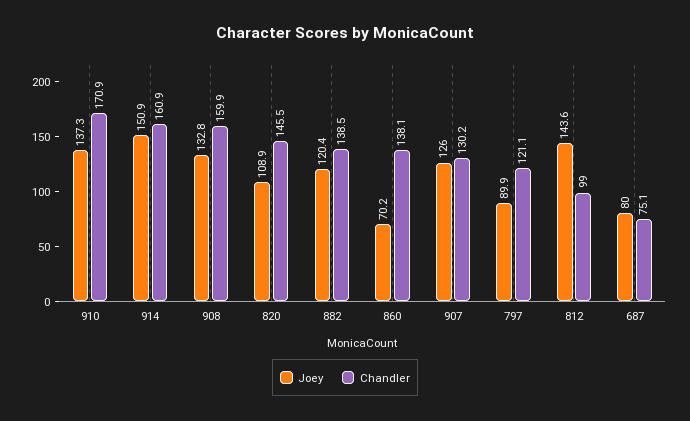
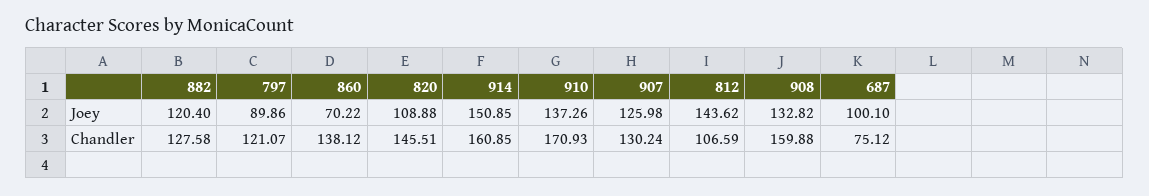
  {
    "Joey": {
      "910": 137.26,
      "914": 150.85,
      "908": 132.82,
      "820": 108.88,
      "882": 120.4,
      "860": 70.22,
      "907": 125.98,
      "797": 89.86,
      "812": 143.62,
-     "687": 80
+     "687": 100.1
    },
    "Chandler": {
      "910": 170.93,
      "914": 160.85,
      "908": 159.88,
      "820": 145.51,
-     "882": 138.5,
+     "882": 127.58,
      "860": 138.12,
      "907": 130.24,
      "797": 121.07,
-     "812": 99,
+     "812": 106.59,
      "687": 75.12
    }
  }

